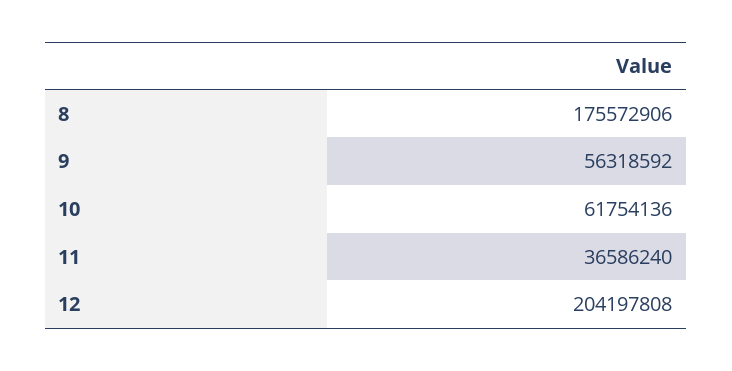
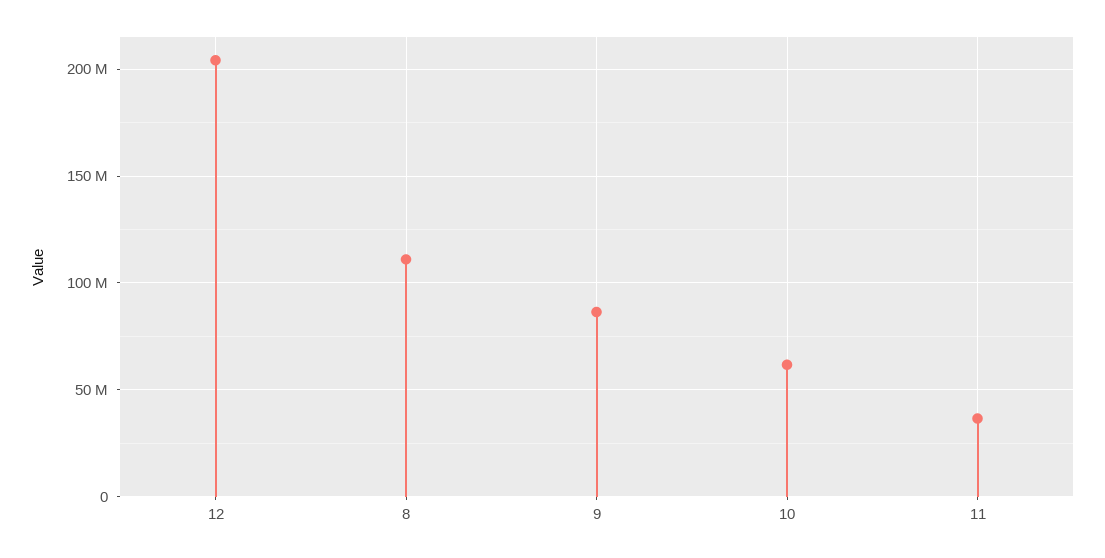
  {
-   "8": 175572906,
+   "8": 110000000,
-   "9": 56318592,
+   "9": 85000000,
    "10": 61754136,
    "11": 36586240,
    "12": 204197808
  }

